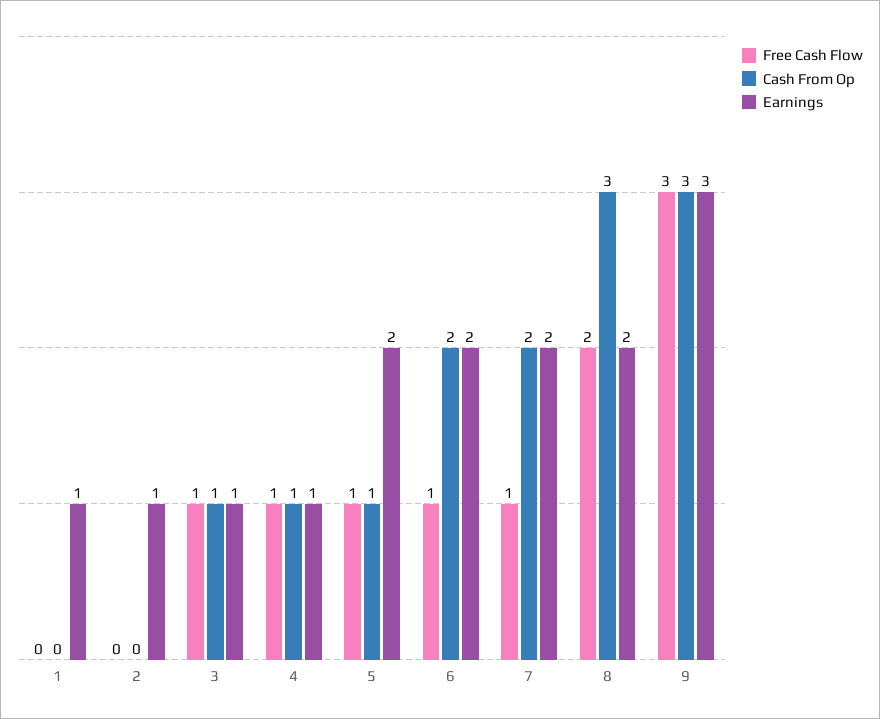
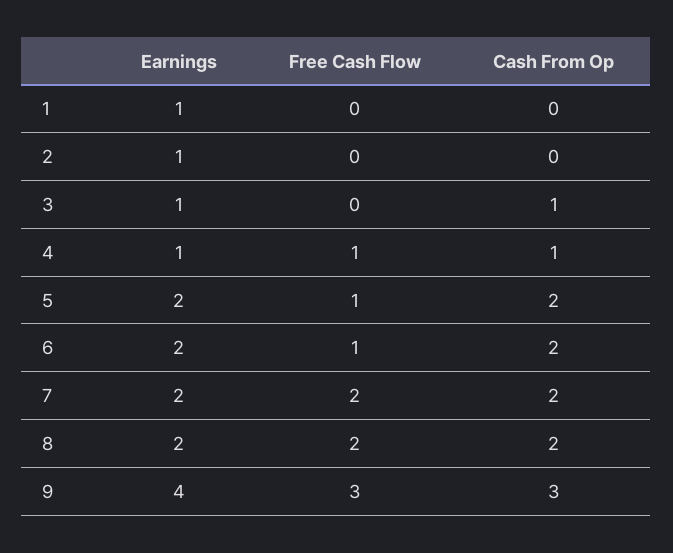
  {
    "Free Cash Flow": {
      "1": 0,
      "2": 0,
-     "3": 1,
+     "3": 0,
      "4": 1,
      "5": 1,
      "6": 1,
-     "7": 1,
+     "7": 2,
      "8": 2,
      "9": 3
    },
    "Cash From Op": {
      "1": 0,
      "2": 0,
      "3": 1,
      "4": 1,
-     "5": 1,
+     "5": 2,
      "6": 2,
      "7": 2,
-     "8": 3,
+     "8": 2,
      "9": 3
    },
    "Earnings": {
      "1": 1,
      "2": 1,
      "3": 1,
      "4": 1,
      "5": 2,
      "6": 2,
      "7": 2,
      "8": 2,
-     "9": 3
+     "9": 4
    }
  }

